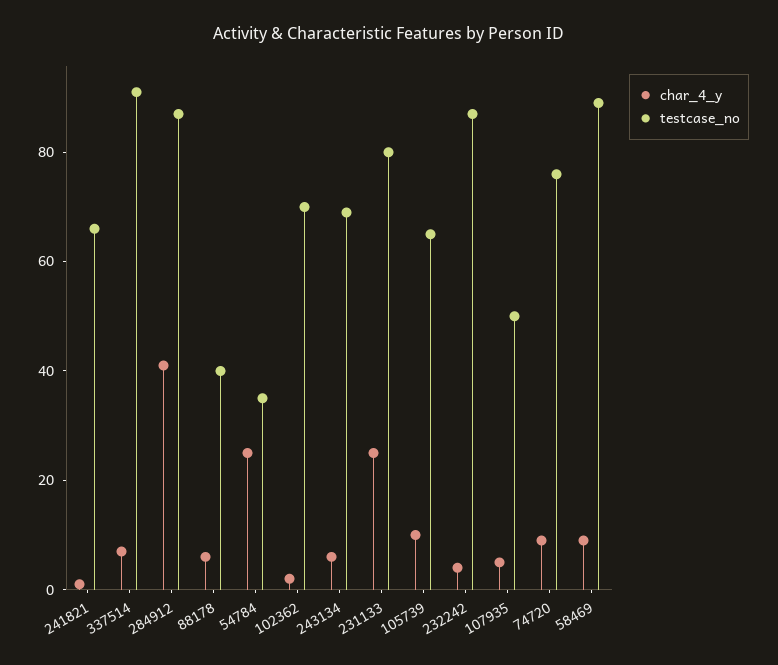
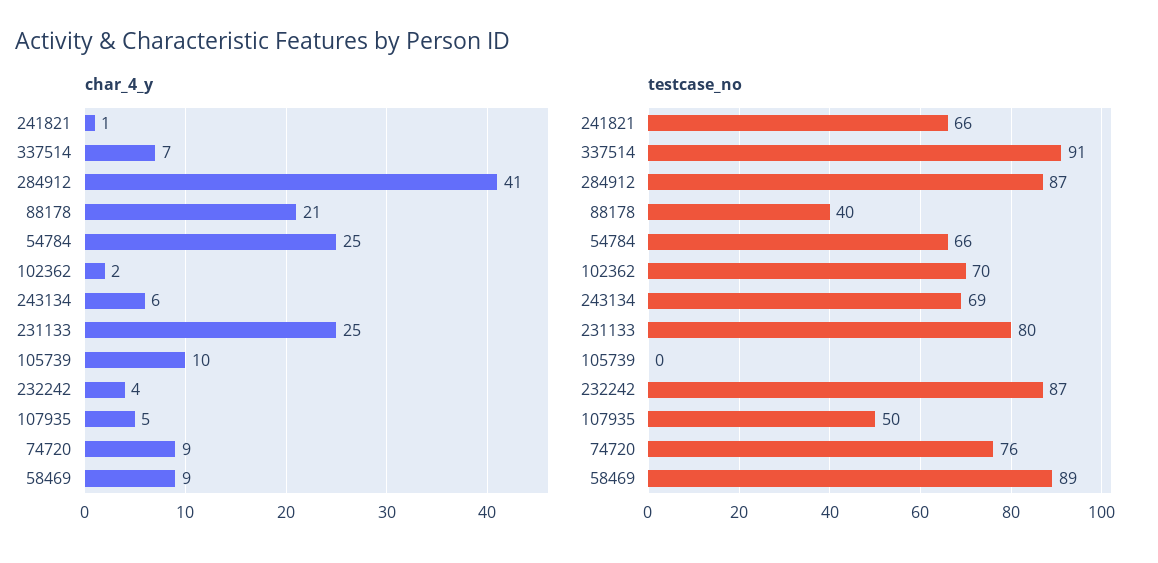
  {
    "char_4_y": {
      "241821": 1,
      "337514": 7,
      "284912": 41,
-     "88178": 5,
+     "88178": 21,
      "54784": 25,
      "102362": 2,
      "243134": 6,
      "231133": 25,
      "105739": 10,
      "232242": 4,
      "107935": 5,
      "74720": 9,
      "58469": 9
    },
    "testcase_no": {
      "241821": 66,
      "337514": 91,
      "284912": 87,
      "88178": 40,
-     "54784": 35,
+     "54784": 66,
      "102362": 70,
      "243134": 69,
      "231133": 80,
-     "105739": 65,
+     "105739": 0,
      "232242": 87,
      "107935": 50,
      "74720": 76,
      "58469": 89
    }
  }

